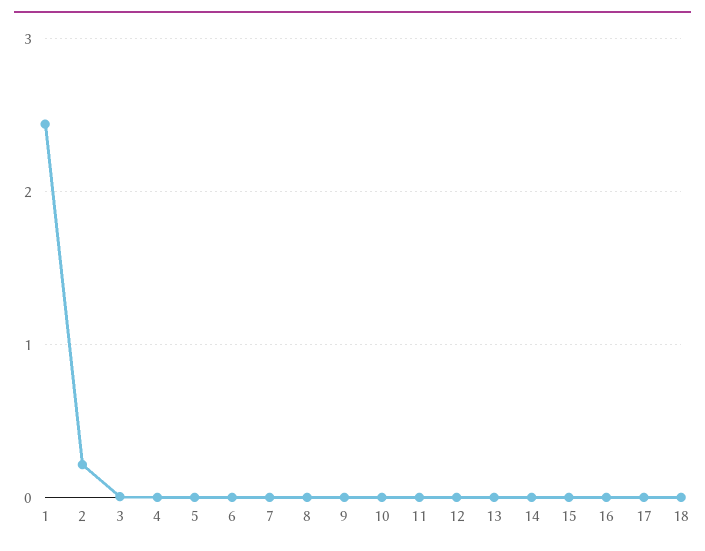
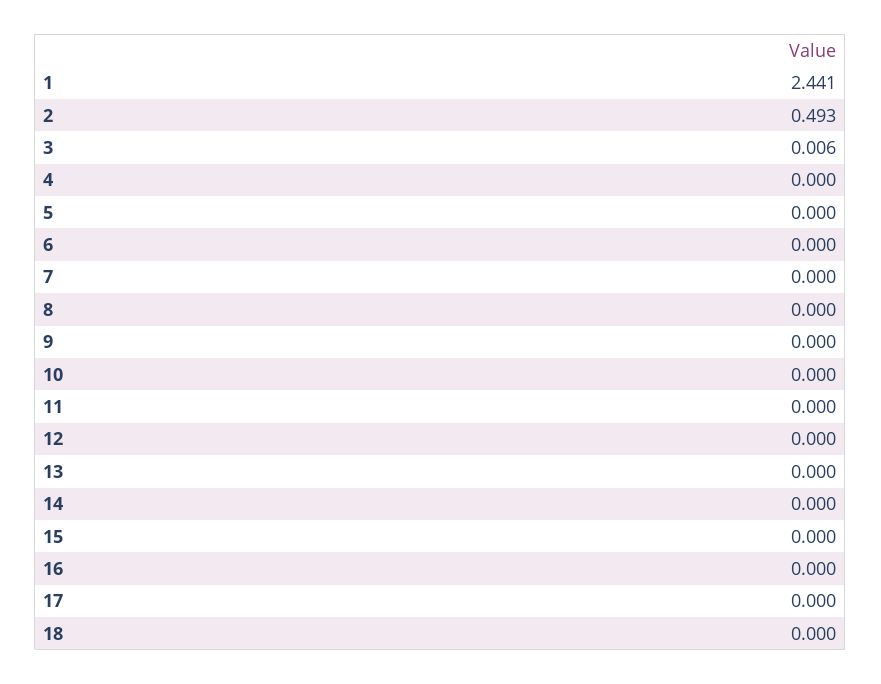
  {
    "1": 2.441,
-   "2": 0.2,
+   "2": 0.493,
    "3": 0.006,
    "4": 0,
    "5": 0,
    "6": 0,
    "7": 0,
    "8": 0,
    "9": 0,
    "10": 0,
    "11": 0,
    "12": 0,
    "13": 0,
    "14": 0,
    "15": 0,
    "16": 0,
    "17": 0,
    "18": 0
  }

